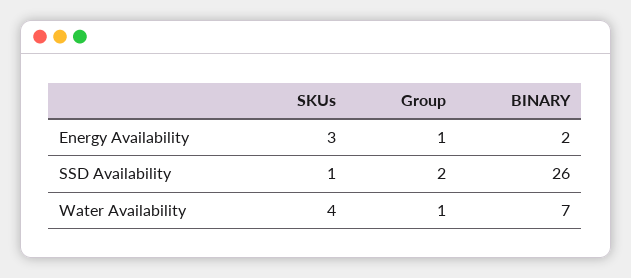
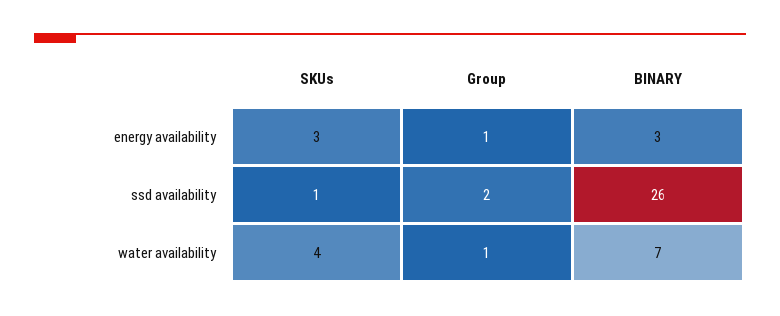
  {
    "SKUs": {
      "Energy Availability": 3,
      "SSD Availability": 1,
      "Water Availability": 4
    },
    "Group": {
      "Energy Availability": 1,
      "SSD Availability": 2,
      "Water Availability": 1
    },
    "BINARY": {
-     "Energy Availability": 2,
+     "Energy Availability": 3,
      "SSD Availability": 26,
      "Water Availability": 7
    }
  }

